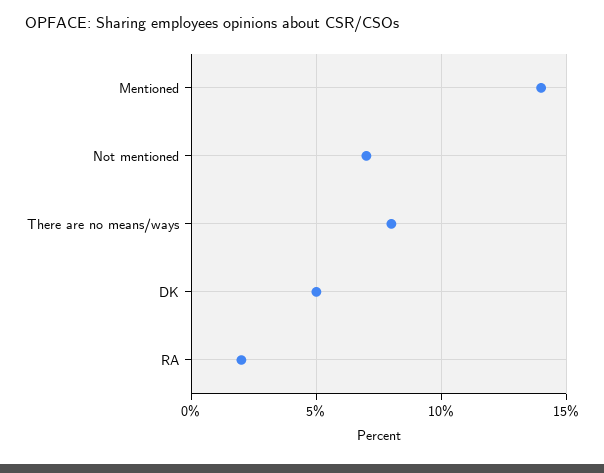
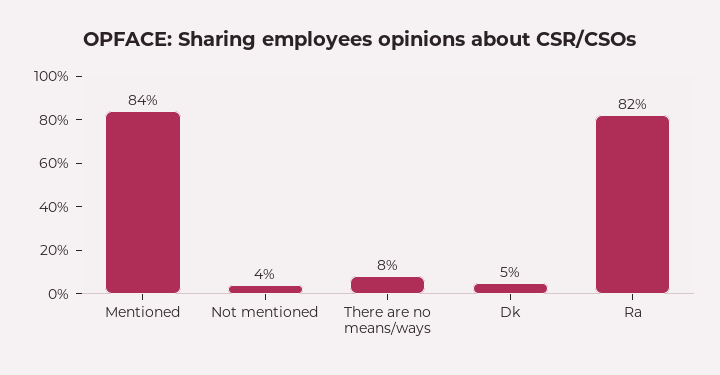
  {
-   "Mentioned": 14,
+   "Mentioned": 84,
-   "Not mentioned": 7,
+   "Not mentioned": 4,
    "There are no means/ways": 8,
    "DK": 5,
-   "RA": 2
+   "RA": 82
  }

